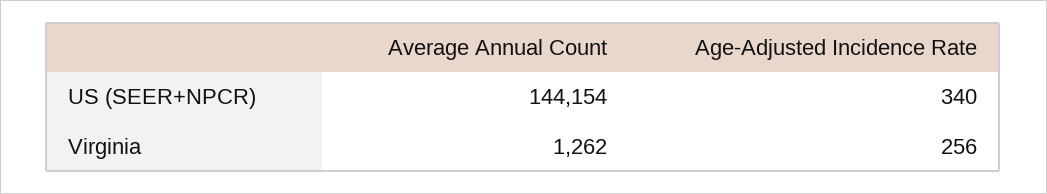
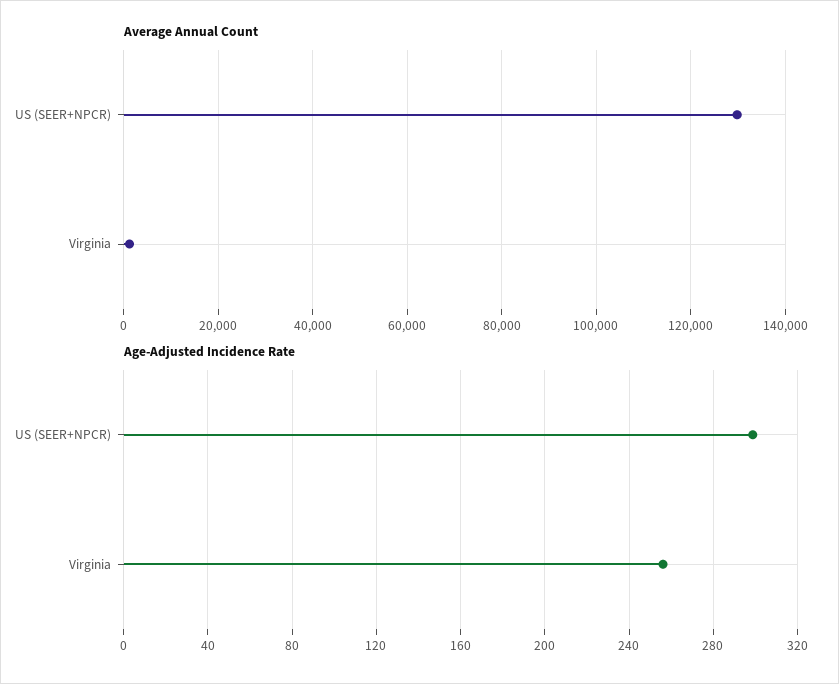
  {
    "Average Annual Count": {
-     "US (SEER+NPCR)": 144154,
+     "US (SEER+NPCR)": 130000,
      "Virginia": 1262
    },
    "Age-Adjusted Incidence Rate": {
-     "US (SEER+NPCR)": 340,
+     "US (SEER+NPCR)": 300,
      "Virginia": 256
    }
  }

